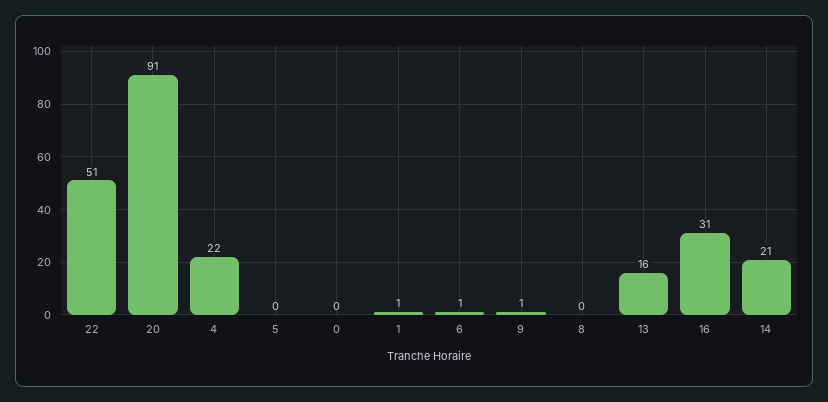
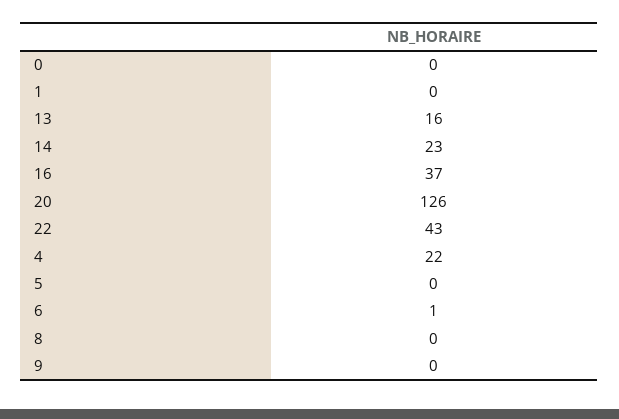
  {
-   "22": 51,
+   "22": 43,
-   "20": 91,
+   "20": 126,
    "4": 22,
    "5": 0,
    "0": 0,
-   "1": 1,
+   "1": 0,
    "6": 1,
-   "9": 1,
+   "9": 0,
    "8": 0,
    "13": 16,
-   "16": 31,
+   "16": 37,
-   "14": 21
+   "14": 23
  }

